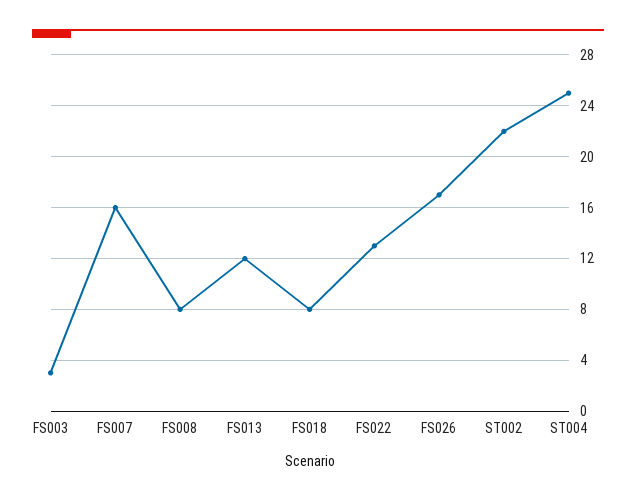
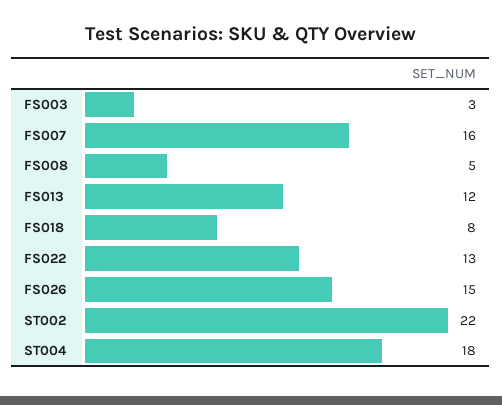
  {
    "FS003": 3,
    "FS007": 16,
-   "FS008": 8,
+   "FS008": 5,
    "FS013": 12,
    "FS018": 8,
    "FS022": 13,
-   "FS026": 17,
+   "FS026": 15,
    "ST002": 22,
-   "ST004": 25
+   "ST004": 18
  }

